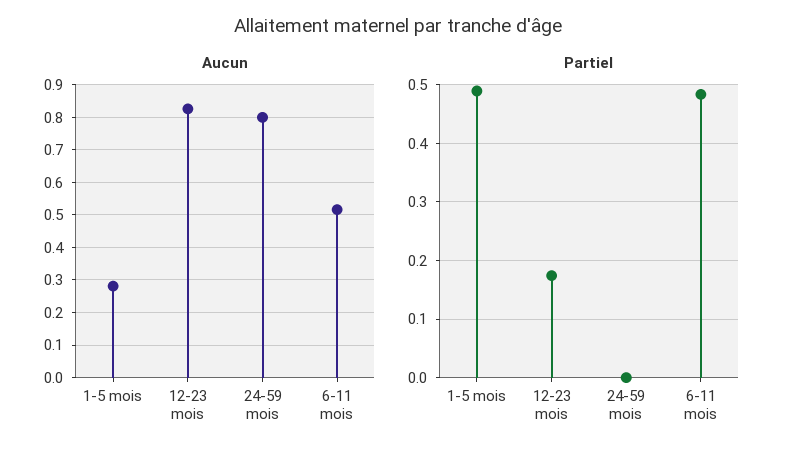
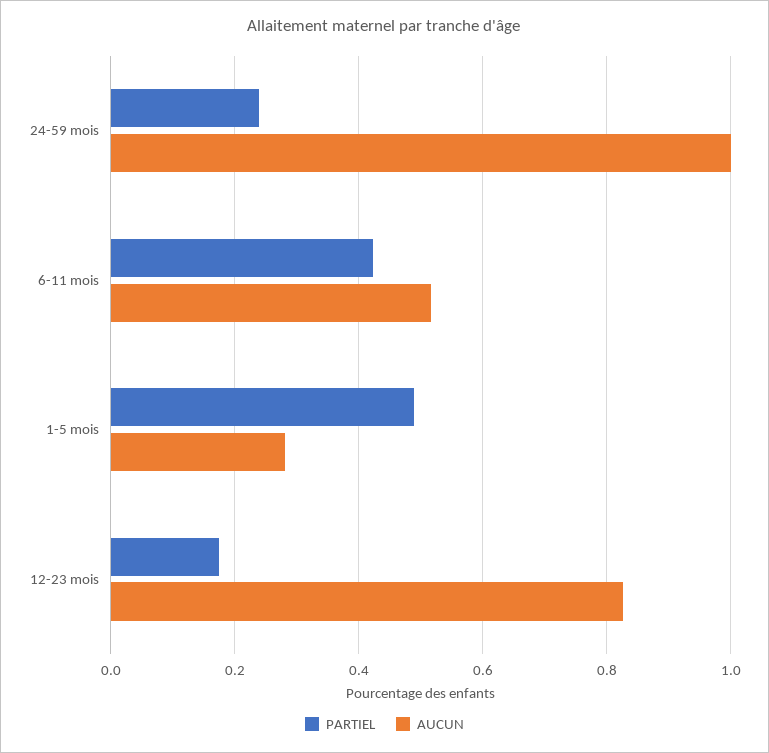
  {
    "Aucun": {
      "1-5 mois": 0.28,
      "12-23 mois": 0.82,
-     "24-59 mois": 0.8,
+     "24-59 mois": 1,
      "6-11 mois": 0.52
    },
    "Partiel": {
      "1-5 mois": 0.48,
      "12-23 mois": 0.18,
-     "24-59 mois": 0,
+     "24-59 mois": 0.24,
-     "6-11 mois": 0.48
+     "6-11 mois": 0.42
    }
  }

